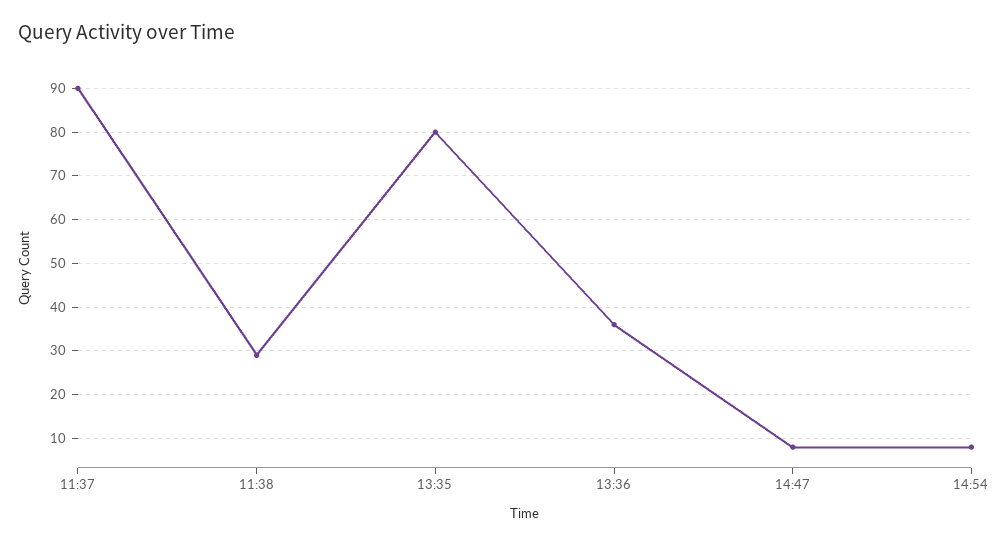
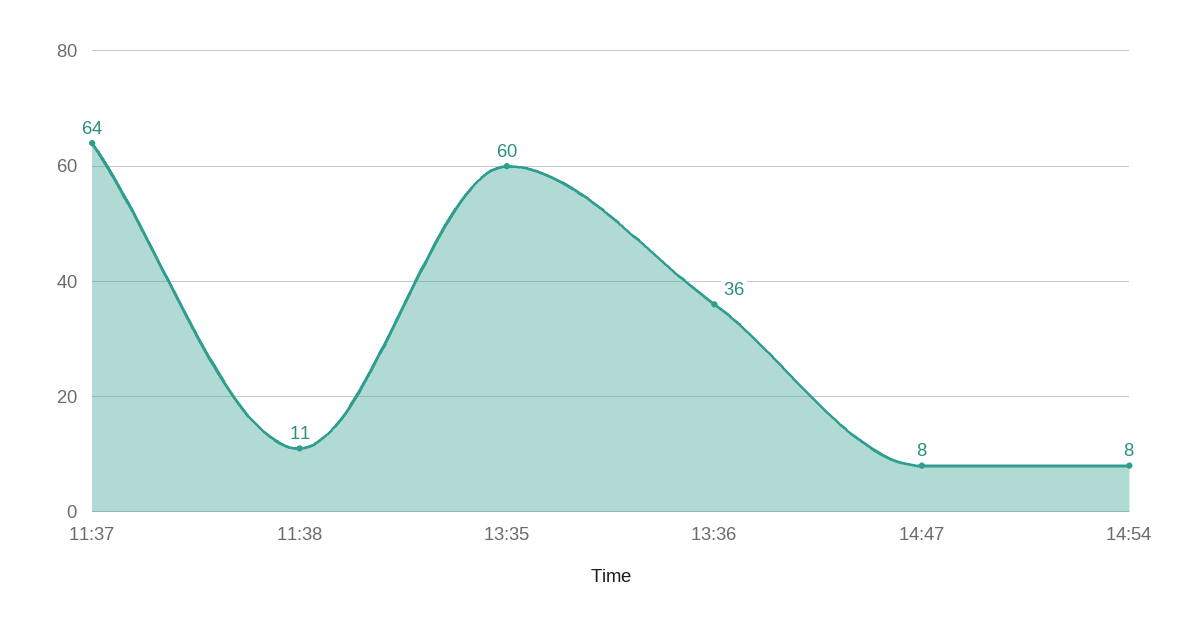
  {
-   "11:37": 90,
+   "11:37": 64,
-   "11:38": 30,
+   "11:38": 11,
-   "13:35": 80,
+   "13:35": 60,
    "13:36": 36,
    "14:47": 8,
    "14:54": 8
  }

